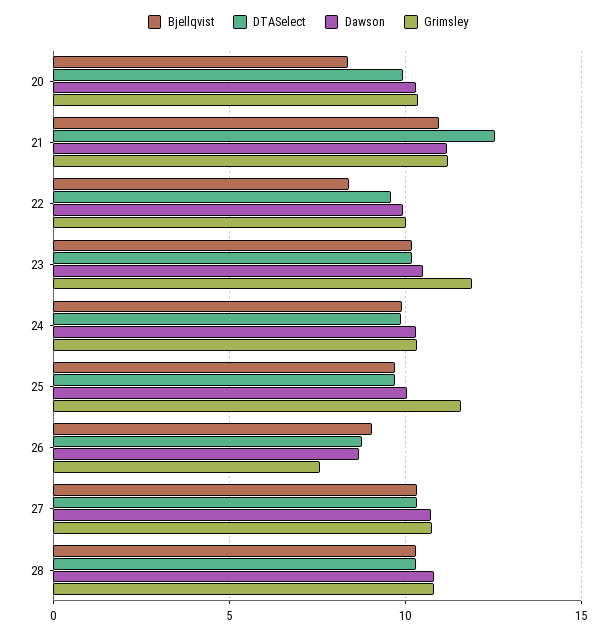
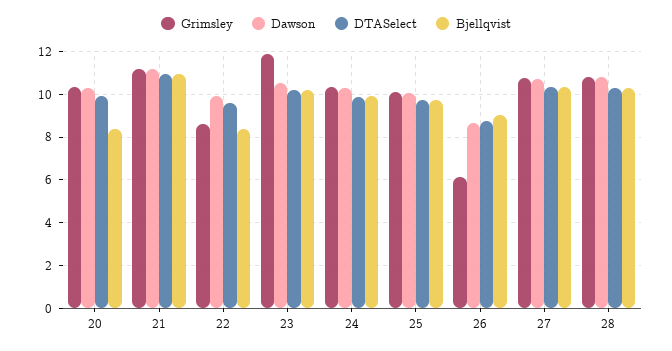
  {
    "Bjellqvist": {
      "20": 8.5,
      "21": 11,
      "22": 8.5,
      "23": 10,
      "24": 10,
      "25": 9.5,
      "26": 9,
      "27": 10.5,
      "28": 10.5
    },
    "DTASelect": {
      "20": 10,
-     "21": 12.5,
+     "21": 11,
      "22": 9.5,
      "23": 10,
      "24": 10,
      "25": 9.5,
      "26": 9,
      "27": 10.5,
      "28": 10.5
    },
    "Dawson": {
      "20": 10.5,
      "21": 11,
      "22": 10,
      "23": 10.5,
      "24": 10.5,
      "25": 10,
      "26": 8.5,
      "27": 10.5,
      "28": 11
    },
    "Grimsley": {
      "20": 10.5,
      "21": 11,
-     "22": 10,
+     "22": 8.5,
      "23": 12,
      "24": 10.5,
-     "25": 11.5,
+     "25": 10,
-     "26": 7.5,
+     "26": 6,
      "27": 11,
      "28": 11
    }
  }

